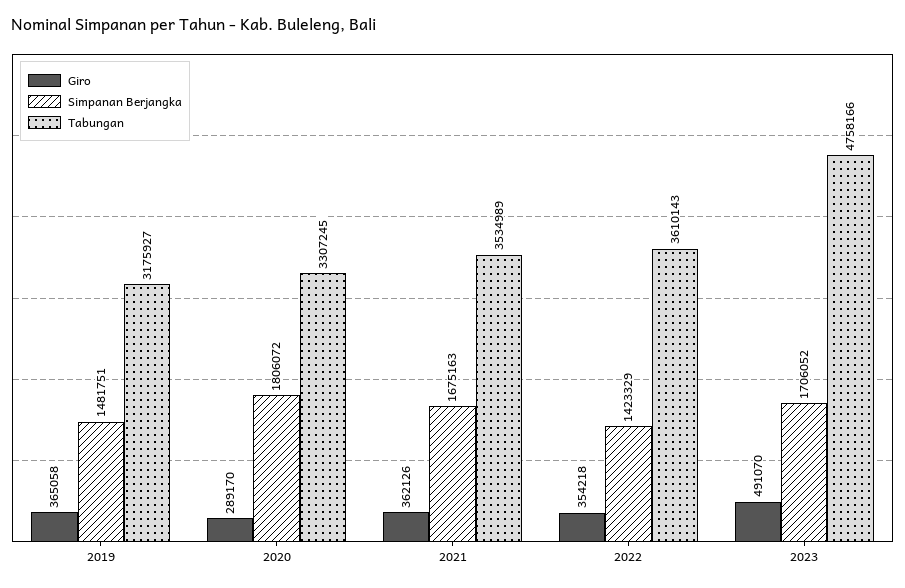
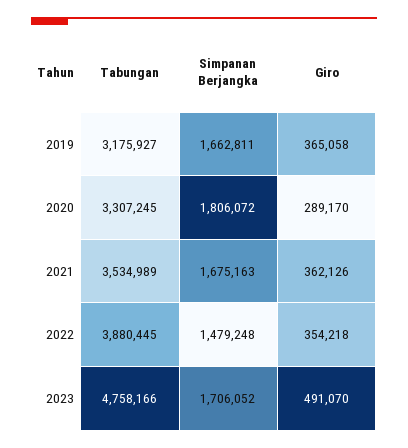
  {
    "Giro": {
      "2019": 365058,
      "2020": 289170,
      "2021": 362126,
      "2022": 354218,
      "2023": 491070
    },
    "Simpanan Berjangka": {
-     "2019": 1481751,
+     "2019": 1662811,
      "2020": 1806072,
      "2021": 1675163,
-     "2022": 1423329,
+     "2022": 1479248,
      "2023": 1706052
    },
    "Tabungan": {
      "2019": 3175927,
      "2020": 3307245,
      "2021": 3534989,
-     "2022": 3610143,
+     "2022": 3880445,
      "2023": 4758166
    }
  }

